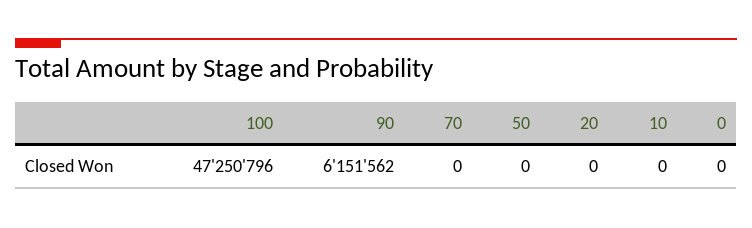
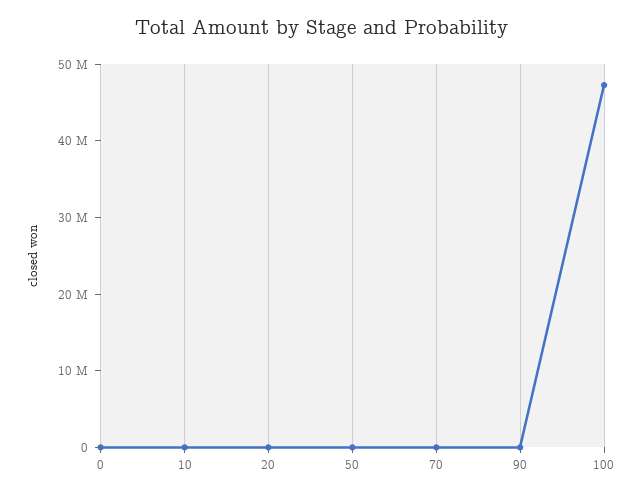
  {
    "100": 47250796,
-   "90": 6151562,
+   "90": 0,
    "70": 0,
    "50": 0,
    "20": 0,
    "10": 0,
    "0": 0
  }

